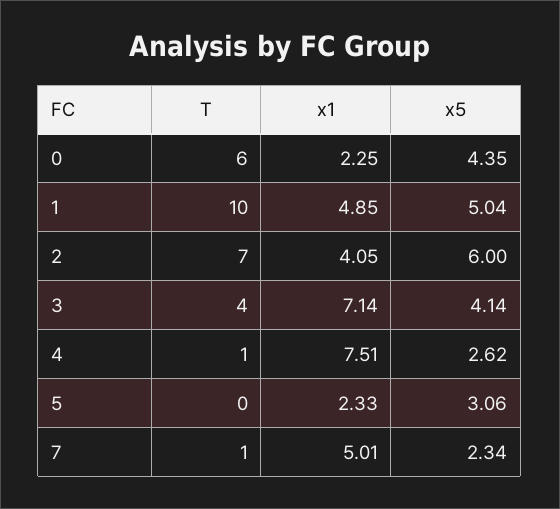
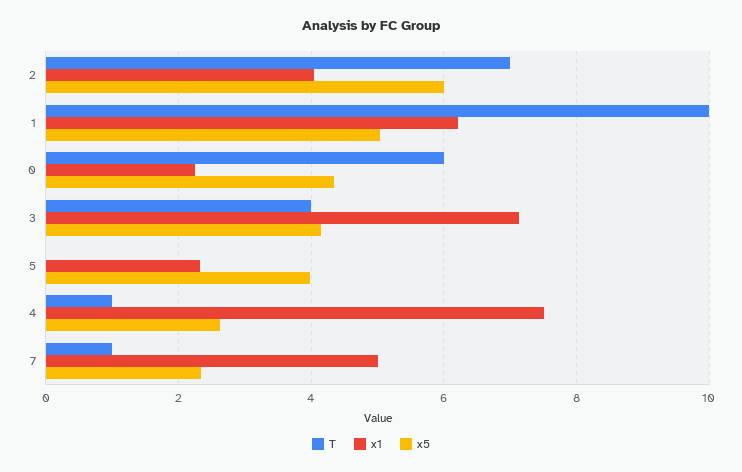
  {
    "T": {
      "0": 6,
      "1": 10,
      "2": 7,
      "3": 4,
      "4": 1,
      "5": 0,
      "7": 1
    },
    "x1": {
      "0": 2.25,
-     "1": 4.85,
+     "1": 6.2,
      "2": 4.05,
      "3": 7.14,
      "4": 7.51,
      "5": 2.33,
      "7": 5.01
    },
    "x5": {
      "0": 4.35,
      "1": 5.04,
      "2": 6,
      "3": 4.14,
      "4": 2.62,
-     "5": 3.06,
+     "5": 4,
      "7": 2.34
    }
  }

